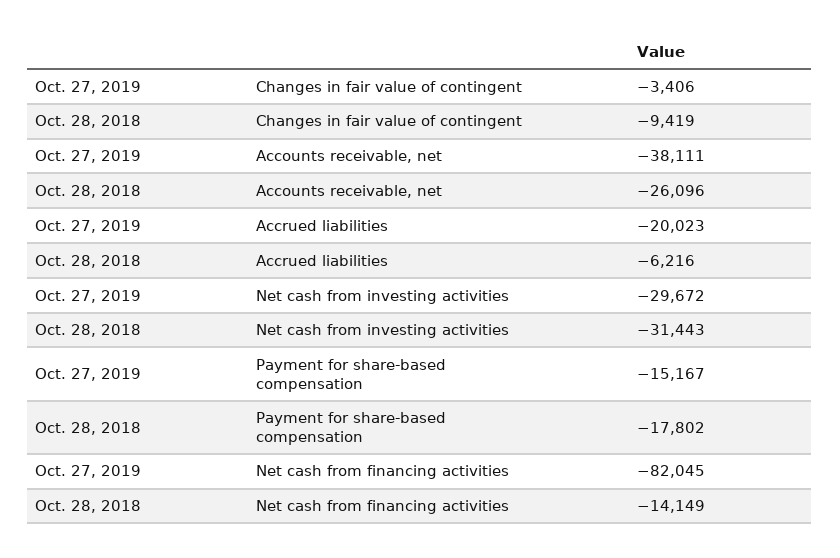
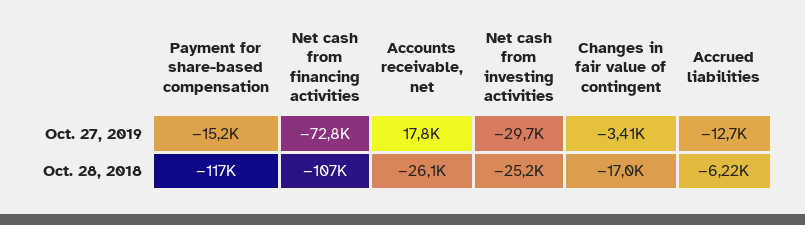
  {
    "Oct. 27, 2019": {
      "Changes in fair value of contingent": -3406,
-     "Accounts receivable, net": -38111,
+     "Accounts receivable, net": 17800,
-     "Accrued liabilities": -20023,
+     "Accrued liabilities": -12700,
      "Net cash from investing activities": -29672,
      "Payment for share-based compensation": -15167,
-     "Net cash from financing activities": -82045
+     "Net cash from financing activities": -72800
    },
    "Oct. 28, 2018": {
-     "Changes in fair value of contingent": -9419,
+     "Changes in fair value of contingent": -17000,
      "Accounts receivable, net": -26096,
      "Accrued liabilities": -6216,
-     "Net cash from investing activities": -31443,
+     "Net cash from investing activities": -25200,
-     "Payment for share-based compensation": -17802,
+     "Payment for share-based compensation": -117000,
-     "Net cash from financing activities": -14149
+     "Net cash from financing activities": -107000
    }
  }

